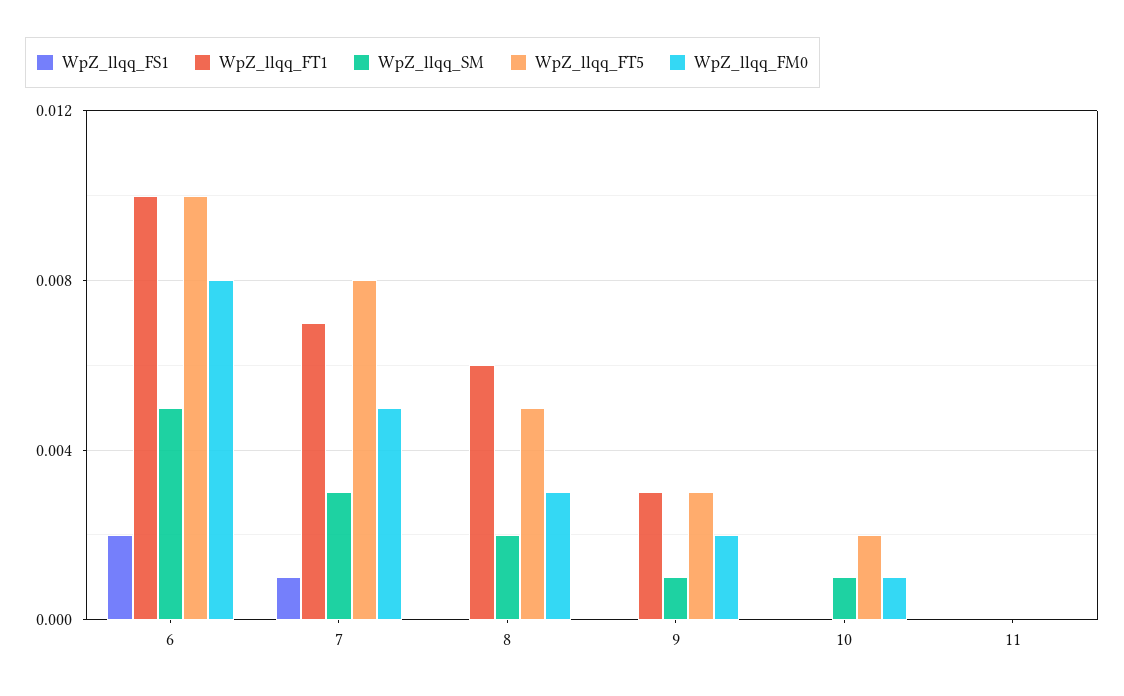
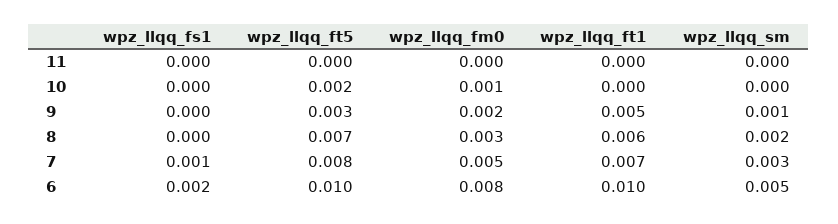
  {
    "WpZ_llqq_FS1": {
      "6": 0.002,
      "7": 0.001,
      "8": 0,
      "9": 0,
      "10": 0,
      "11": 0
    },
    "WpZ_llqq_FT1": {
      "6": 0.01,
      "7": 0.007,
      "8": 0.006,
-     "9": 0.003,
+     "9": 0.005,
      "10": 0,
      "11": 0
    },
    "WpZ_llqq_SM": {
      "6": 0.005,
      "7": 0.003,
      "8": 0.002,
      "9": 0.001,
-     "10": 0.001,
+     "10": 0,
      "11": 0
    },
    "WpZ_llqq_FT5": {
      "6": 0.01,
      "7": 0.008,
-     "8": 0.005,
+     "8": 0.007,
      "9": 0.003,
      "10": 0.002,
      "11": 0
    },
    "WpZ_llqq_FM0": {
      "6": 0.008,
      "7": 0.005,
      "8": 0.003,
      "9": 0.002,
      "10": 0.001,
      "11": 0
    }
  }

